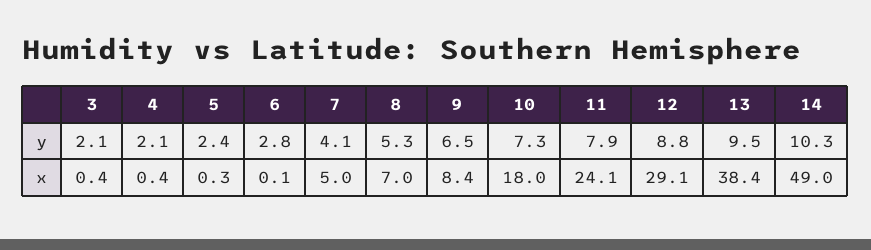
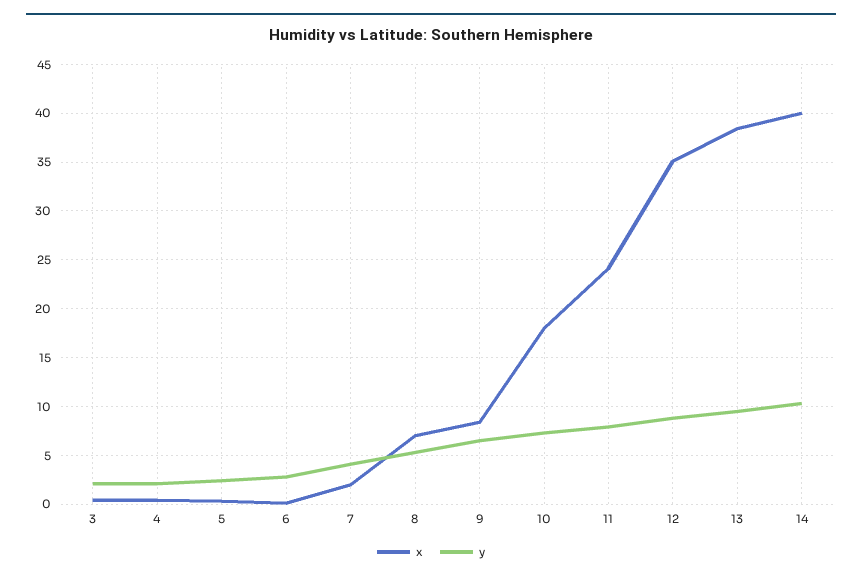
  {
    "y": {
      "3": 2.1,
      "4": 2.1,
      "5": 2.4,
      "6": 2.8,
      "7": 4.1,
      "8": 5.3,
      "9": 6.5,
      "10": 7.3,
      "11": 7.9,
      "12": 8.8,
      "13": 9.5,
      "14": 10.3
    },
    "x": {
      "3": 0.4,
      "4": 0.4,
      "5": 0.3,
      "6": 0.1,
-     "7": 5,
+     "7": 2,
      "8": 7,
      "9": 8.4,
      "10": 18,
      "11": 24.1,
-     "12": 29.1,
+     "12": 35,
      "13": 38.4,
-     "14": 49
+     "14": 40
    }
  }

